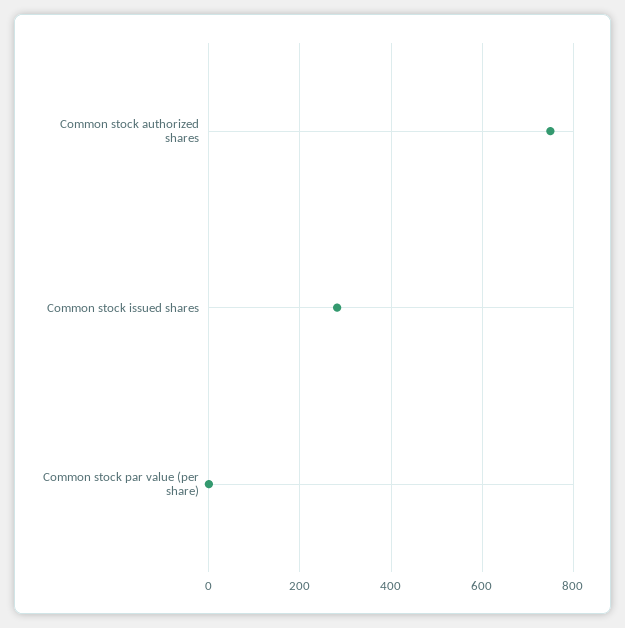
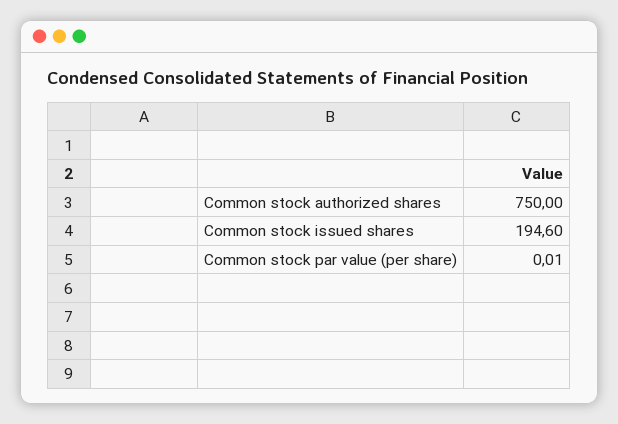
  {
    "Common stock authorized shares": 750,
-   "Common stock issued shares": 280,
+   "Common stock issued shares": 194.6,
    "Common stock par value (per share)": 0.01
  }

